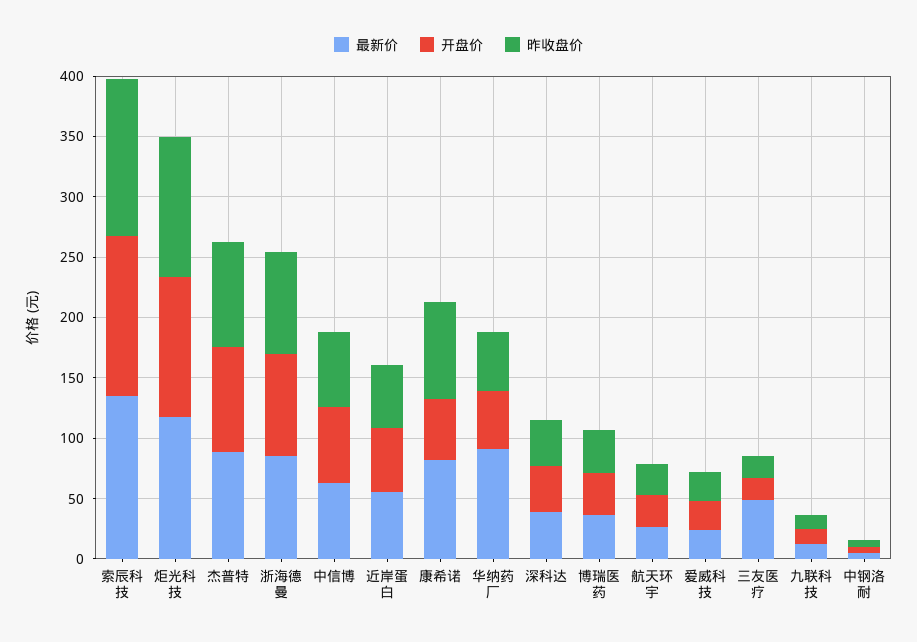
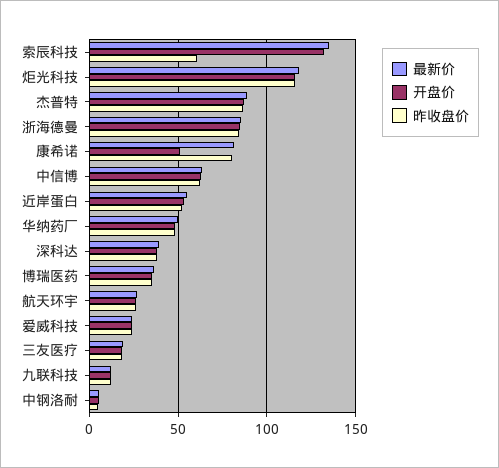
  {
    "最新价": {
      "索辰科技": 135,
      "炬光科技": 120,
      "杰普特": 90,
      "浙海德曼": 85,
      "中信博": 65,
      "近岸蛋白": 55,
      "康希诺": 80,
-     "华纳药厂": 90,
+     "华纳药厂": 50,
      "深科达": 40,
      "博瑞医药": 35,
      "航天环宇": 25,
      "爱威科技": 25,
-     "三友医疗": 50,
+     "三友医疗": 20,
      "九联科技": 10,
      "中钢洛耐": 5
    },
    "开盘价": {
      "索辰科技": 130,
      "炬光科技": 115,
      "杰普特": 85,
      "浙海德曼": 85,
      "中信博": 65,
      "近岸蛋白": 55,
      "康希诺": 50,
      "华纳药厂": 50,
      "深科达": 40,
      "博瑞医药": 35,
      "航天环宇": 25,
      "爱威科技": 25,
      "三友医疗": 20,
      "九联科技": 10,
      "中钢洛耐": 5
    },
    "昨收盘价": {
-     "索辰科技": 130,
+     "索辰科技": 60,
      "炬光科技": 115,
      "杰普特": 85,
      "浙海德曼": 85,
      "中信博": 60,
      "近岸蛋白": 50,
      "康希诺": 80,
      "华纳药厂": 50,
      "深科达": 40,
      "博瑞医药": 35,
      "航天环宇": 25,
      "爱威科技": 25,
      "三友医疗": 20,
      "九联科技": 10,
      "中钢洛耐": 5
    }
  }

